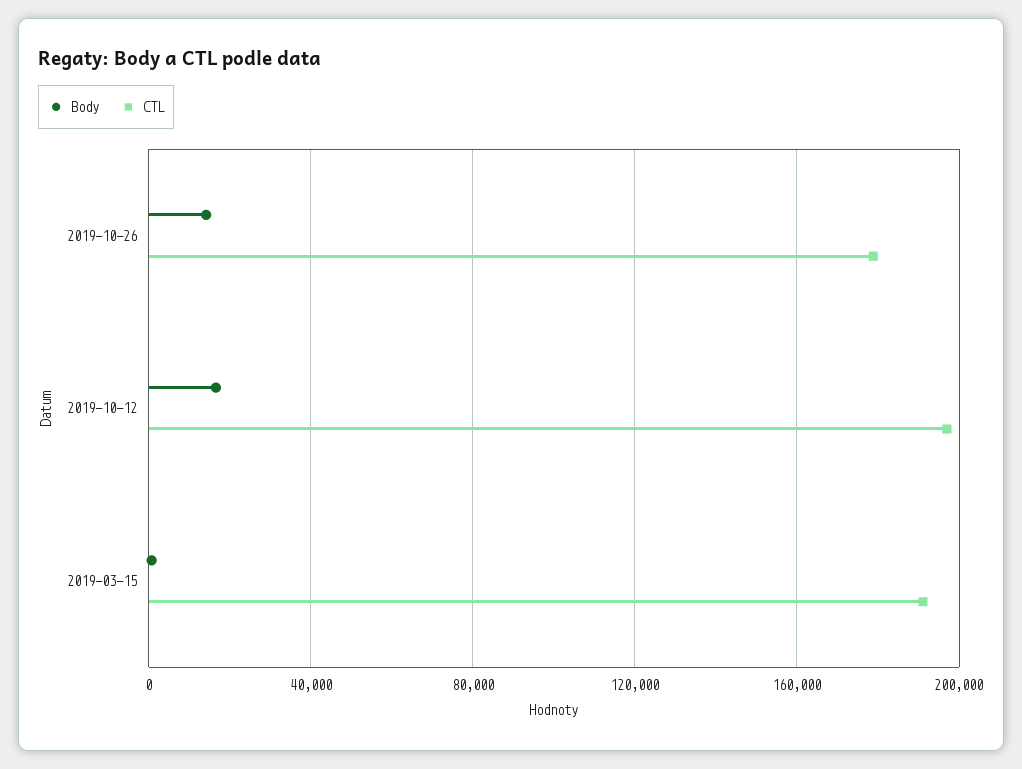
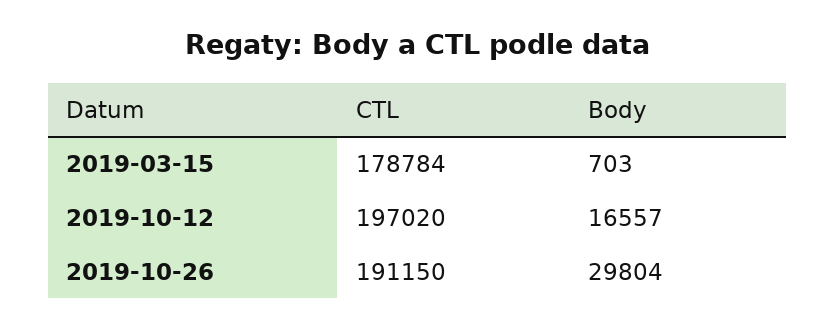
  {
    "Body": {
-     "2019-10-26": 15000,
+     "2019-10-26": 29804,
      "2019-10-12": 16557,
      "2019-03-15": 703
    },
    "CTL": {
-     "2019-10-26": 180000,
+     "2019-10-26": 191150,
      "2019-10-12": 197020,
-     "2019-03-15": 190000
+     "2019-03-15": 178784
    }
  }

